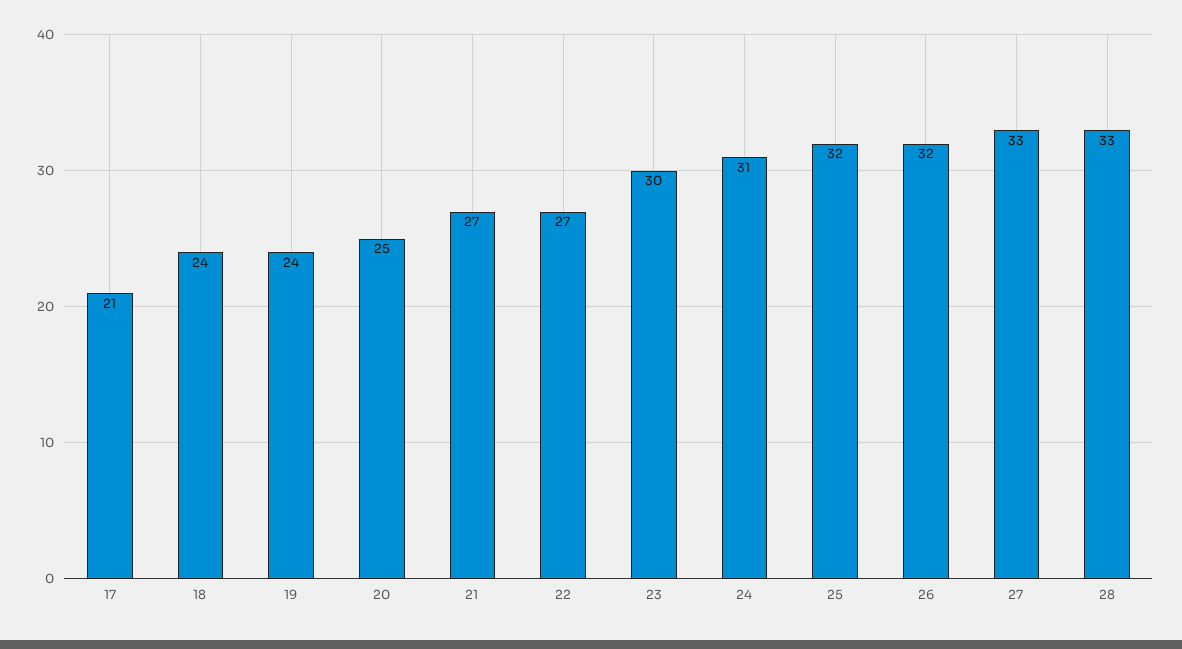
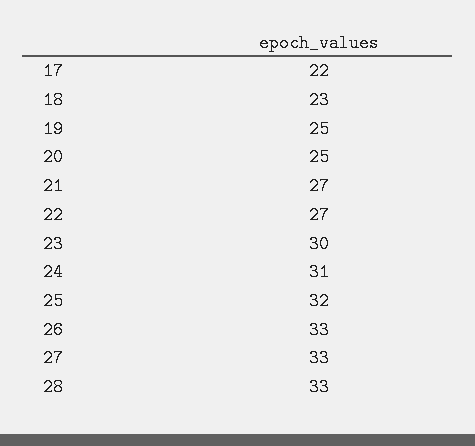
  {
-   "17": 21,
+   "17": 22,
-   "18": 24,
+   "18": 23,
-   "19": 24,
+   "19": 25,
    "20": 25,
    "21": 27,
    "22": 27,
    "23": 30,
    "24": 31,
    "25": 32,
-   "26": 32,
+   "26": 33,
    "27": 33,
    "28": 33
  }

